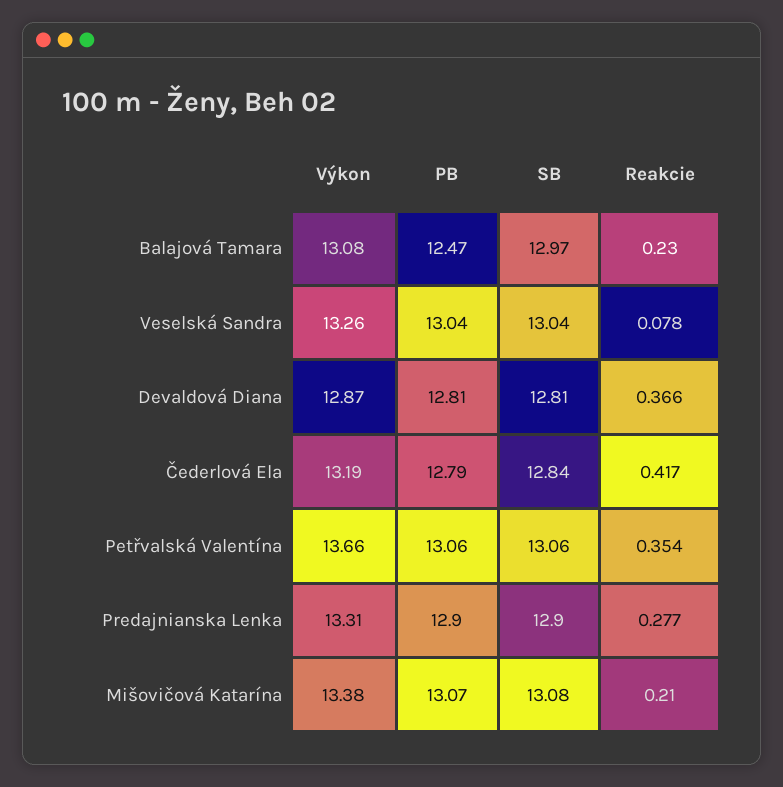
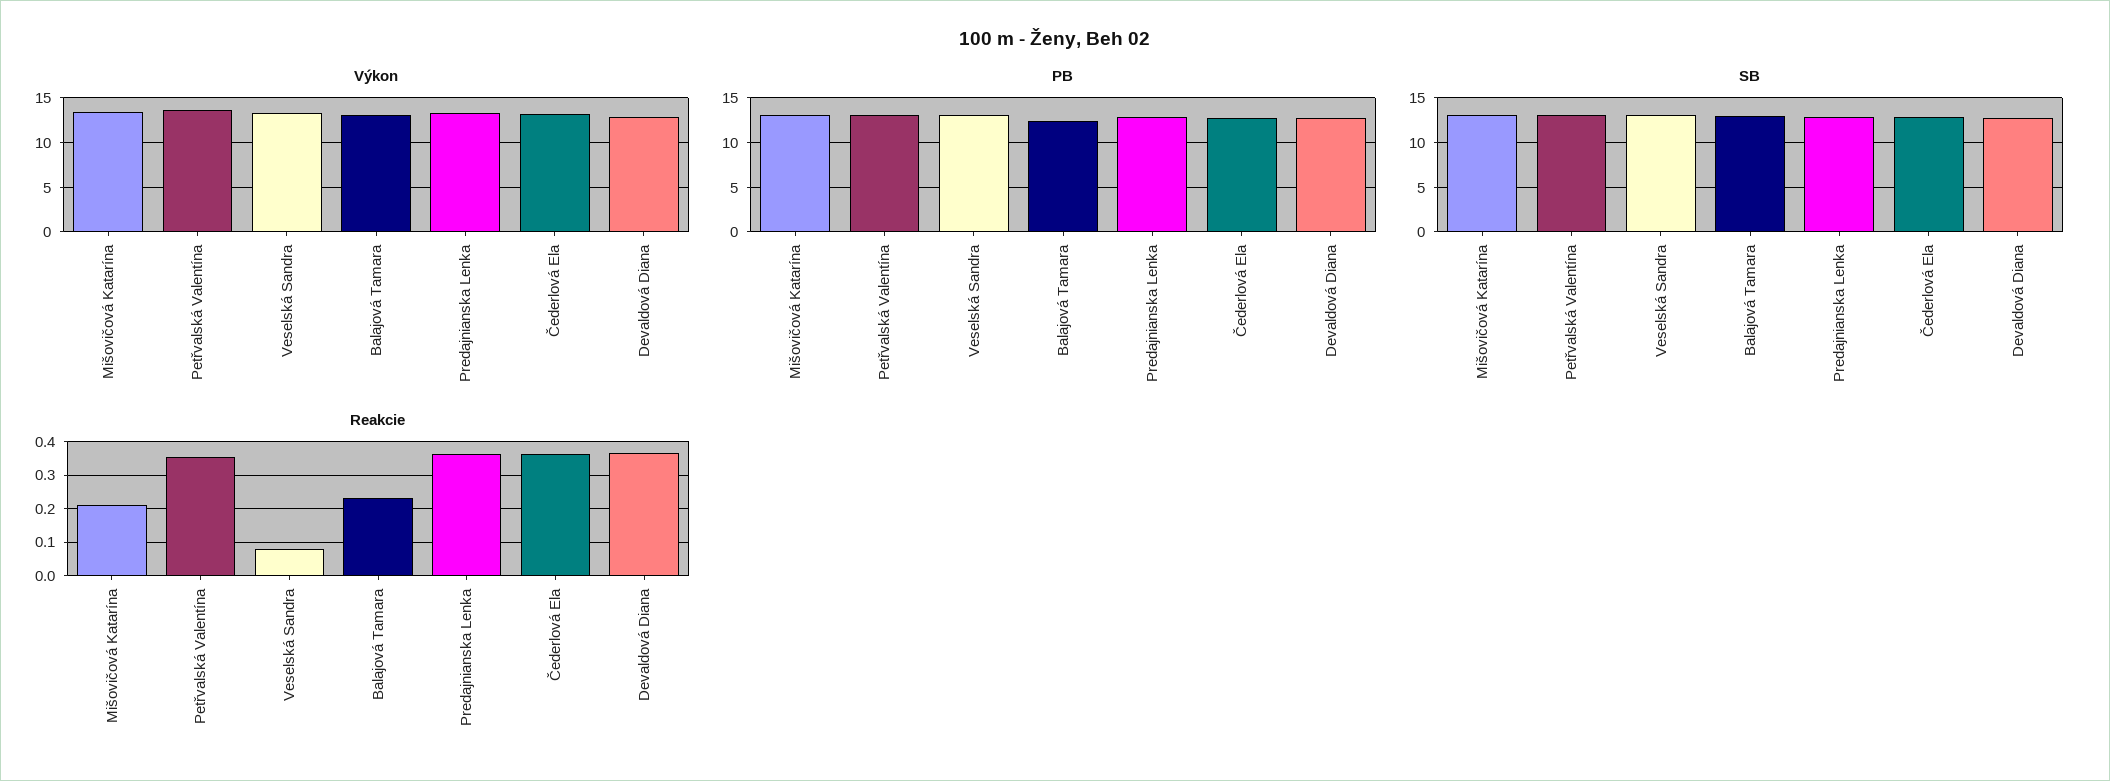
  {
    "Výkon": {
      "Balajová Tamara": 13.08,
      "Veselská Sandra": 13.26,
      "Devaldová Diana": 12.87,
      "Čederlová Ela": 13.19,
      "Petřvalská Valentína": 13.66,
      "Predajnianska Lenka": 13.31,
      "Mišovičová Katarína": 13.38
    },
    "PB": {
      "Balajová Tamara": 12.47,
      "Veselská Sandra": 13.04,
      "Devaldová Diana": 12.81,
      "Čederlová Ela": 12.79,
      "Petřvalská Valentína": 13.06,
      "Predajnianska Lenka": 12.9,
      "Mišovičová Katarína": 13.07
    },
    "SB": {
      "Balajová Tamara": 12.97,
      "Veselská Sandra": 13.04,
      "Devaldová Diana": 12.81,
      "Čederlová Ela": 12.84,
      "Petřvalská Valentína": 13.06,
      "Predajnianska Lenka": 12.9,
      "Mišovičová Katarína": 13.08
    },
    "Reakcie": {
      "Balajová Tamara": 0.23,
      "Veselská Sandra": 0.078,
      "Devaldová Diana": 0.366,
-     "Čederlová Ela": 0.417,
+     "Čederlová Ela": 0.36,
      "Petřvalská Valentína": 0.354,
-     "Predajnianska Lenka": 0.277,
+     "Predajnianska Lenka": 0.36,
      "Mišovičová Katarína": 0.21
    }
  }

